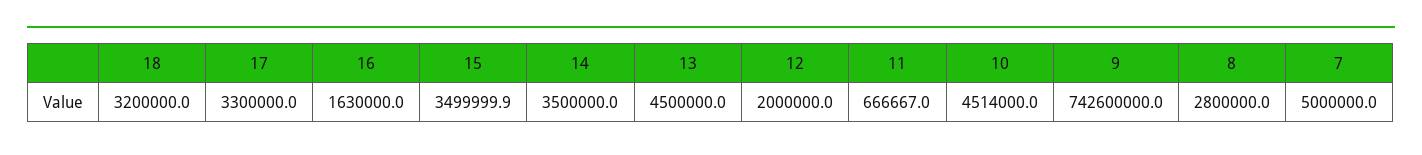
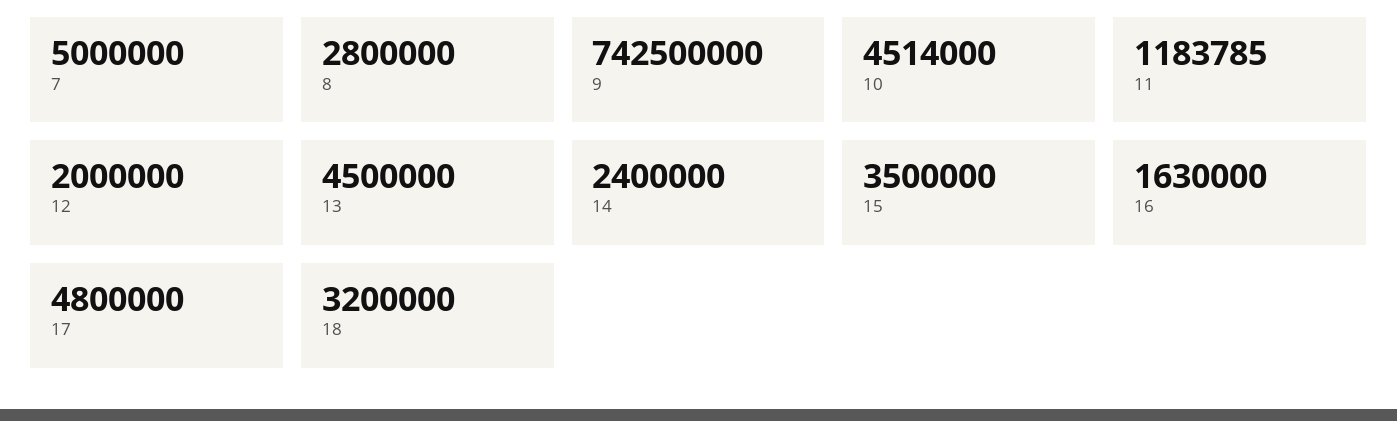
  {
    "18": 3200000,
-   "17": 3300000,
+   "17": 4800000,
    "16": 1630000,
-   "15": 3499999.9,
+   "15": 3500000,
-   "14": 3500000,
+   "14": 2400000,
    "13": 4500000,
    "12": 2000000,
-   "11": 666667,
+   "11": 1183785,
    "10": 4514000,
-   "9": 742600000,
+   "9": 742500000,
    "8": 2800000,
    "7": 5000000
  }

